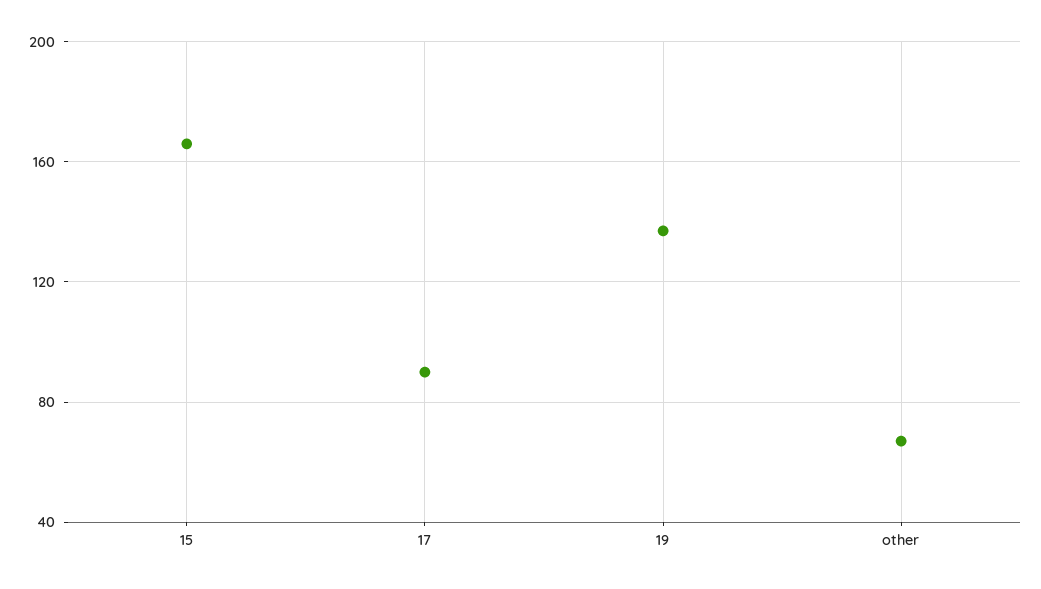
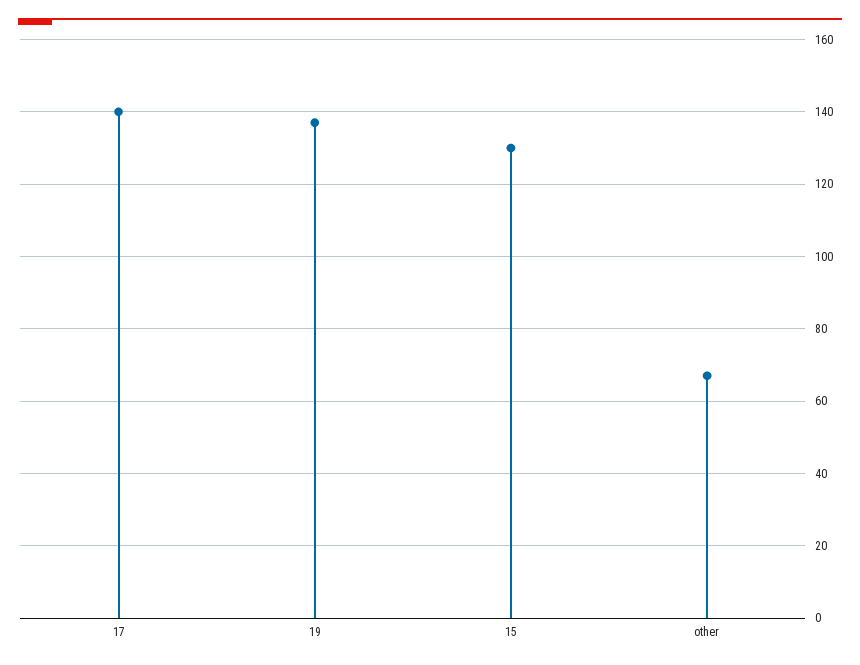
  {
-   "15": 165,
+   "15": 130,
-   "17": 90,
+   "17": 140,
    "19": 135,
    "other": 65
  }

